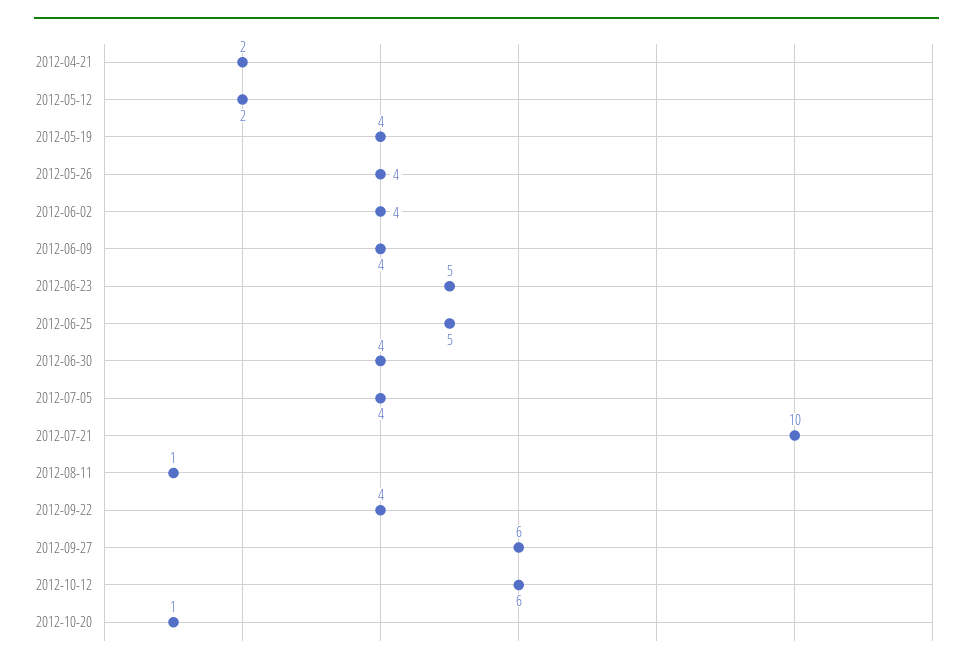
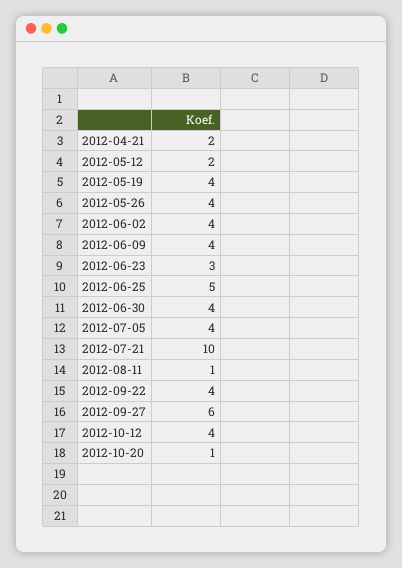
  {
    "2012-04-21": 2,
    "2012-05-12": 2,
    "2012-05-19": 4,
    "2012-05-26": 4,
    "2012-06-02": 4,
    "2012-06-09": 4,
-   "2012-06-23": 5,
+   "2012-06-23": 3,
    "2012-06-25": 5,
    "2012-06-30": 4,
    "2012-07-05": 4,
    "2012-07-21": 10,
    "2012-08-11": 1,
    "2012-09-22": 4,
    "2012-09-27": 6,
-   "2012-10-12": 6,
+   "2012-10-12": 4,
    "2012-10-20": 1
  }

